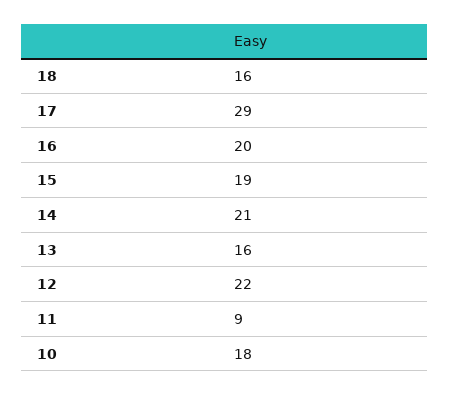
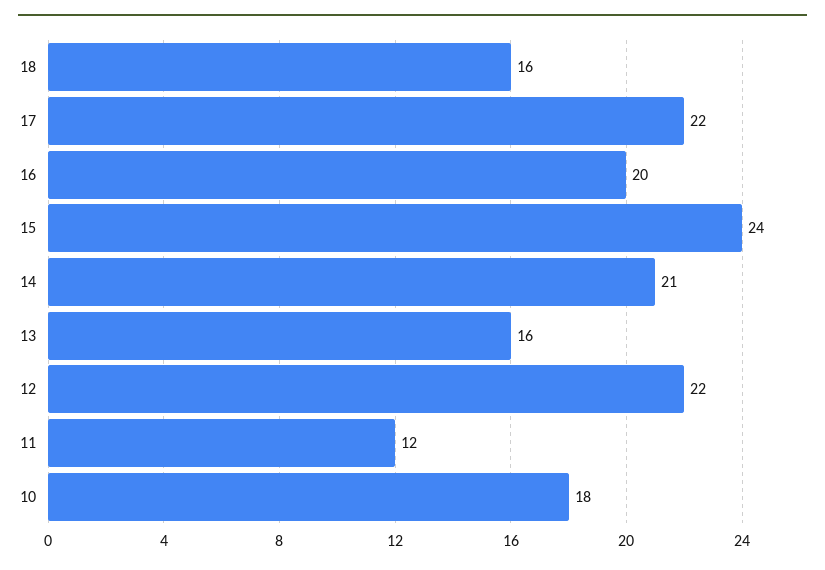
  {
    "18": 16,
-   "17": 29,
+   "17": 22,
    "16": 20,
-   "15": 19,
+   "15": 24,
    "14": 21,
    "13": 16,
    "12": 22,
-   "11": 9,
+   "11": 12,
    "10": 18
  }

